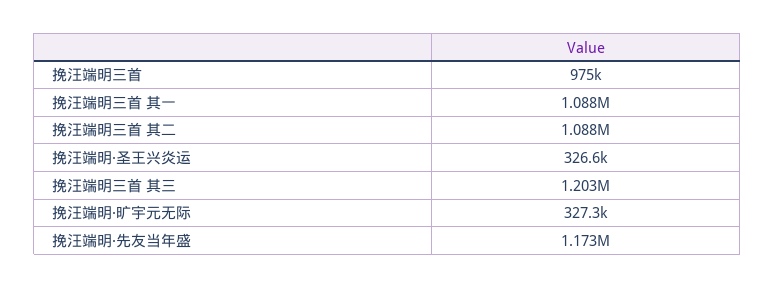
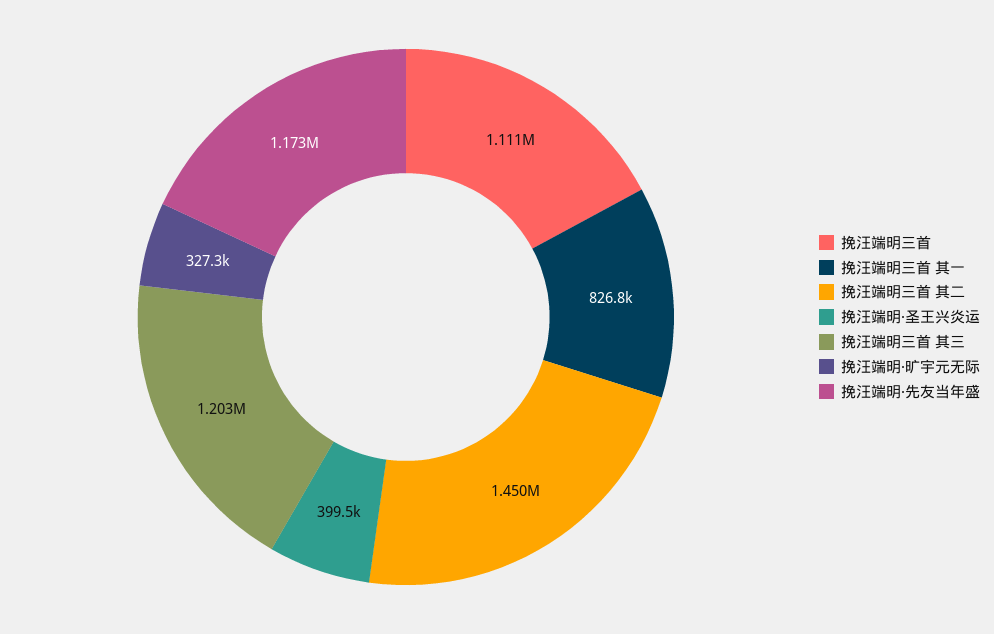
  {
-   "挽汪端明三首": 975000,
+   "挽汪端明三首": 1111000,
-   "挽汪端明三首 其一": 1088000,
+   "挽汪端明三首 其一": 826800,
-   "挽汪端明三首 其二": 1088000,
+   "挽汪端明三首 其二": 1450000,
-   "挽汪端明·圣王兴炎运": 326600,
+   "挽汪端明·圣王兴炎运": 399500,
    "挽汪端明三首 其三": 1203000,
    "挽汪端明·旷宇元无际": 327300,
    "挽汪端明·先友当年盛": 1173000
  }

